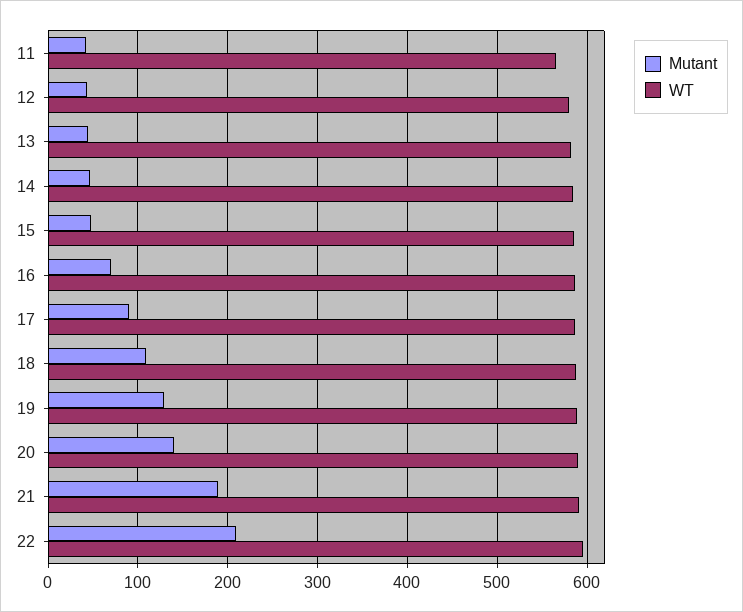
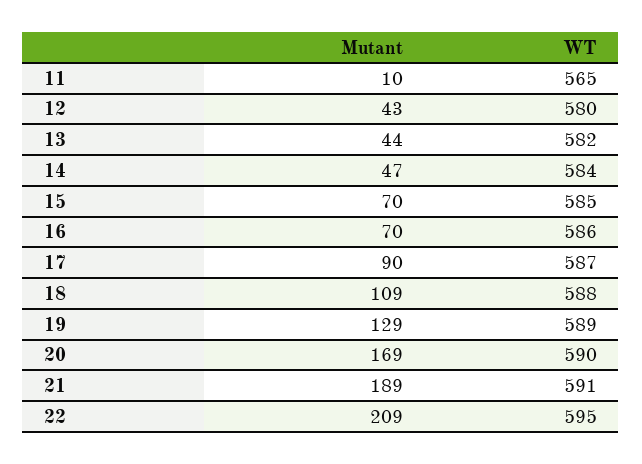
  {
    "Mutant": {
-     "11": 40,
+     "11": 10,
      "12": 43,
      "13": 44,
      "14": 47,
-     "15": 50,
+     "15": 70,
      "16": 70,
      "17": 90,
      "18": 109,
      "19": 129,
-     "20": 140,
+     "20": 169,
      "21": 189,
      "22": 209
    },
    "WT": {
      "11": 565,
      "12": 580,
      "13": 582,
      "14": 584,
      "15": 585,
      "16": 586,
      "17": 587,
      "18": 588,
      "19": 589,
      "20": 590,
      "21": 591,
      "22": 595
    }
  }

